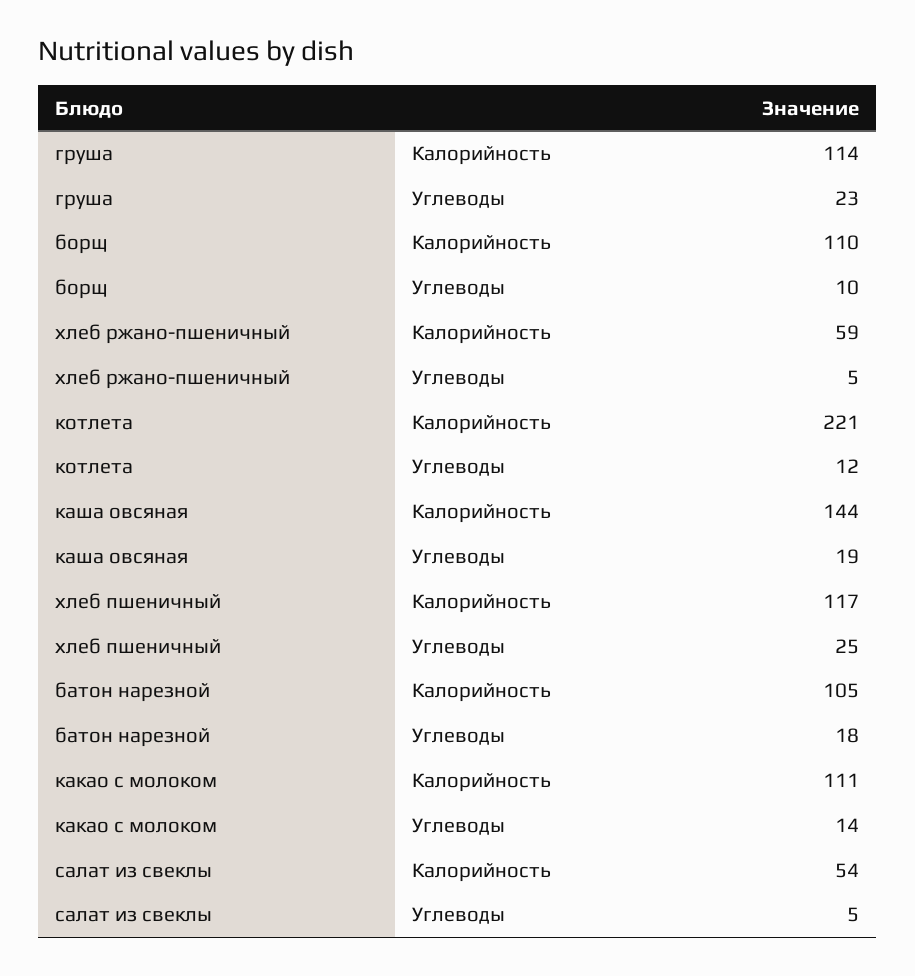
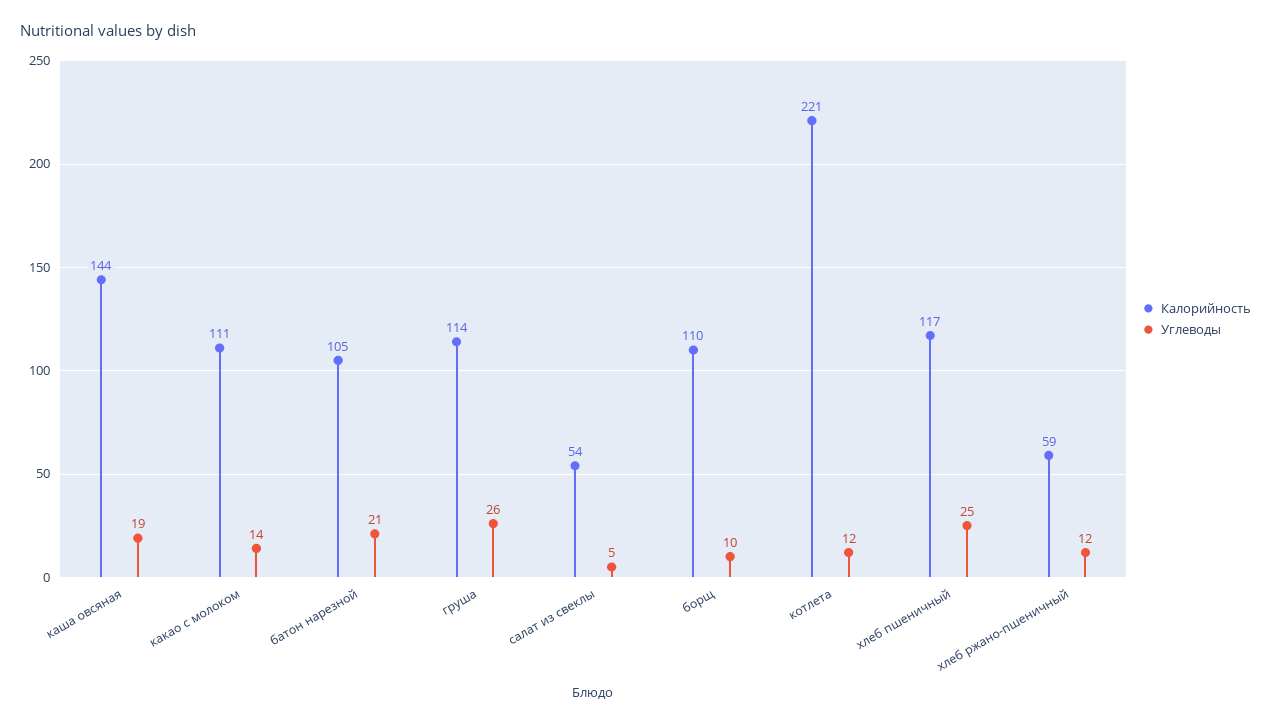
  {
    "Калорийность": {
      "груша": 114,
      "борщ": 110,
      "хлеб ржано-пшеничный": 59,
      "котлета": 221,
      "каша овсяная": 144,
      "хлеб пшеничный": 117,
      "батон нарезной": 105,
      "какао с молоком": 111,
      "салат из свеклы": 54
    },
    "Углеводы": {
-     "груша": 23,
+     "груша": 26,
      "борщ": 10,
-     "хлеб ржано-пшеничный": 5,
+     "хлеб ржано-пшеничный": 12,
      "котлета": 12,
      "каша овсяная": 19,
      "хлеб пшеничный": 25,
-     "батон нарезной": 18,
+     "батон нарезной": 21,
      "какао с молоком": 14,
      "салат из свеклы": 5
    }
  }

